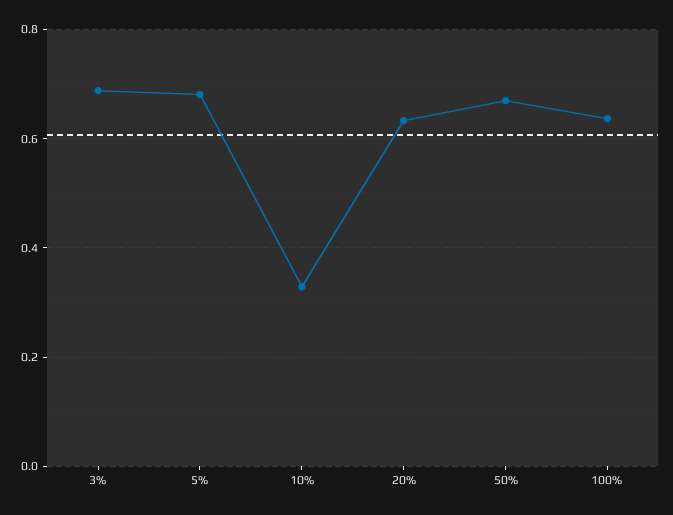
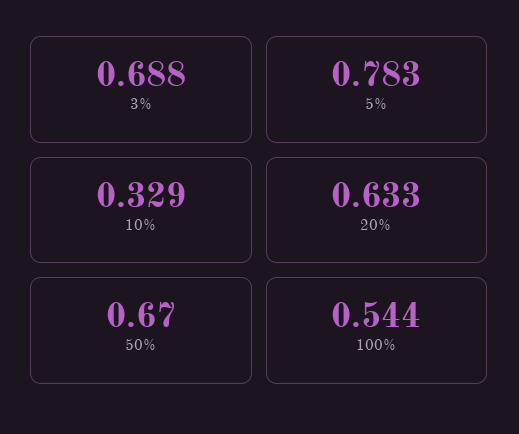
  {
    "3%": 0.688,
-   "5%": 0.68,
+   "5%": 0.783,
    "10%": 0.329,
    "20%": 0.633,
    "50%": 0.67,
-   "100%": 0.64
+   "100%": 0.544
  }

